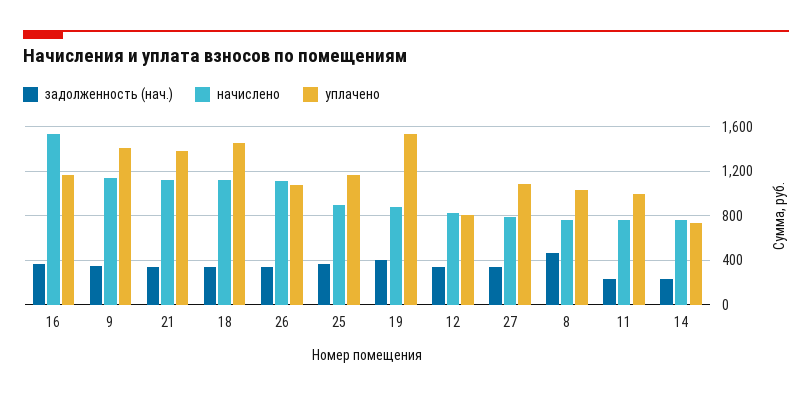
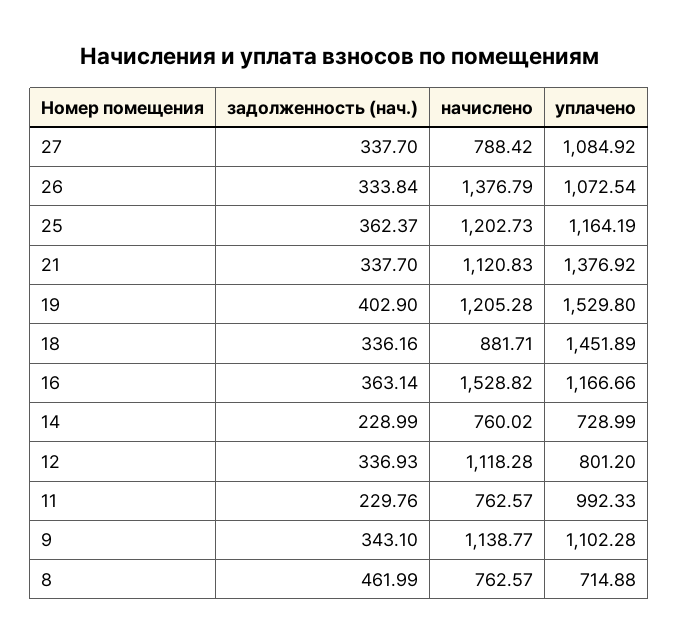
  {
    "задолженность (нач.)": {
      "16": 363.14,
      "9": 343.1,
      "21": 337.7,
      "18": 336.16,
      "26": 333.84,
      "25": 362.37,
      "19": 402.9,
      "12": 336.93,
      "27": 337.7,
      "8": 461.99,
      "11": 229.76,
      "14": 228.99
    },
    "начислено": {
      "16": 1528.82,
      "9": 1138.77,
      "21": 1120.83,
-     "18": 1100,
+     "18": 881.71,
-     "26": 1100,
+     "26": 1376.79,
-     "25": 900,
+     "25": 1202.73,
-     "19": 900,
+     "19": 1205.28,
-     "12": 800,
+     "12": 1118.28,
      "27": 788.42,
      "8": 762.57,
      "11": 762.57,
      "14": 760.02
    },
    "уплачено": {
      "16": 1166.66,
-     "9": 1400,
+     "9": 1102.28,
      "21": 1376.92,
      "18": 1451.89,
      "26": 1072.54,
      "25": 1164.19,
      "19": 1529.8,
      "12": 801.2,
      "27": 1084.92,
-     "8": 1000,
+     "8": 714.88,
      "11": 992.33,
      "14": 728.99
    }
  }

